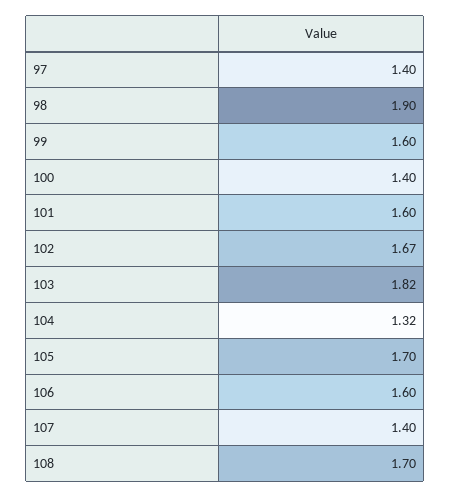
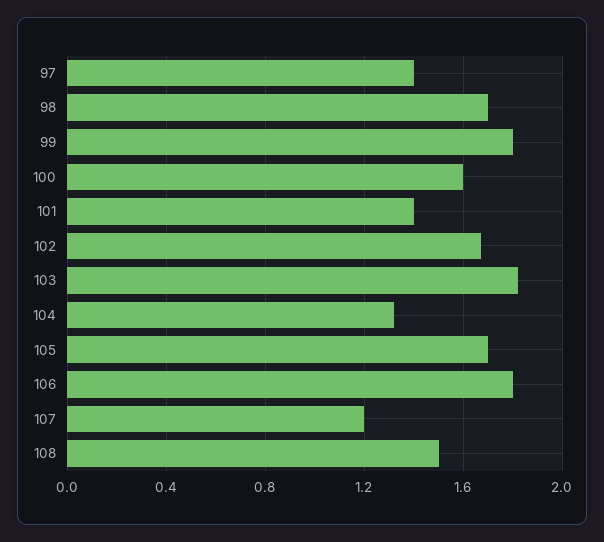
  {
    "97": 1.4,
-   "98": 1.9,
+   "98": 1.7,
-   "99": 1.6,
+   "99": 1.8,
-   "100": 1.4,
+   "100": 1.6,
-   "101": 1.6,
+   "101": 1.4,
    "102": 1.67,
    "103": 1.82,
    "104": 1.32,
    "105": 1.7,
-   "106": 1.6,
+   "106": 1.8,
-   "107": 1.4,
+   "107": 1.2,
-   "108": 1.7
+   "108": 1.5
  }

